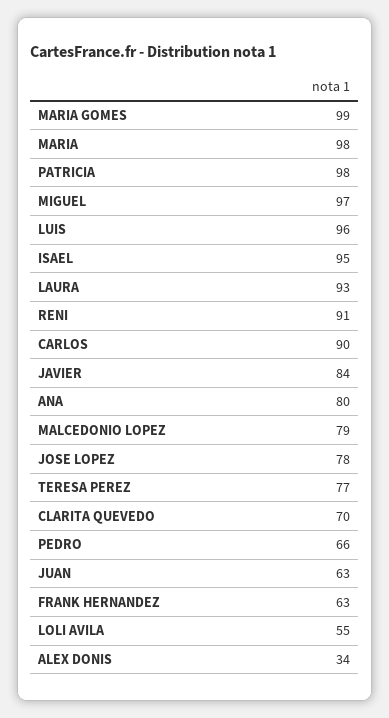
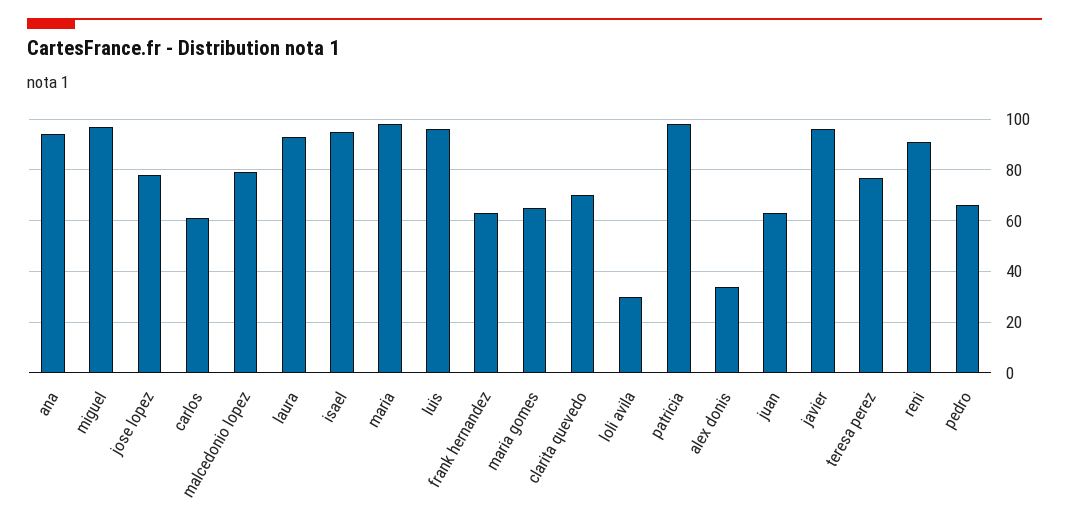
  {
-   "MARIA GOMES": 99,
+   "MARIA GOMES": 65,
    "MARIA": 98,
    "PATRICIA": 98,
    "MIGUEL": 97,
    "LUIS": 96,
    "ISAEL": 95,
    "LAURA": 93,
    "RENI": 91,
-   "CARLOS": 90,
+   "CARLOS": 60,
-   "JAVIER": 84,
+   "JAVIER": 95,
-   "ANA": 80,
+   "ANA": 95,
    "MALCEDONIO LOPEZ": 79,
    "JOSE LOPEZ": 78,
    "TERESA PEREZ": 77,
    "CLARITA QUEVEDO": 70,
    "PEDRO": 66,
    "JUAN": 63,
    "FRANK HERNANDEZ": 63,
-   "LOLI AVILA": 55,
+   "LOLI AVILA": 30,
    "ALEX DONIS": 34
  }

